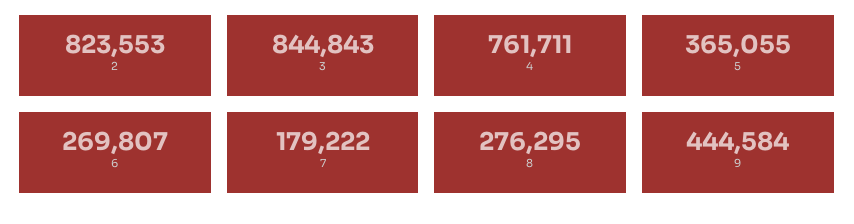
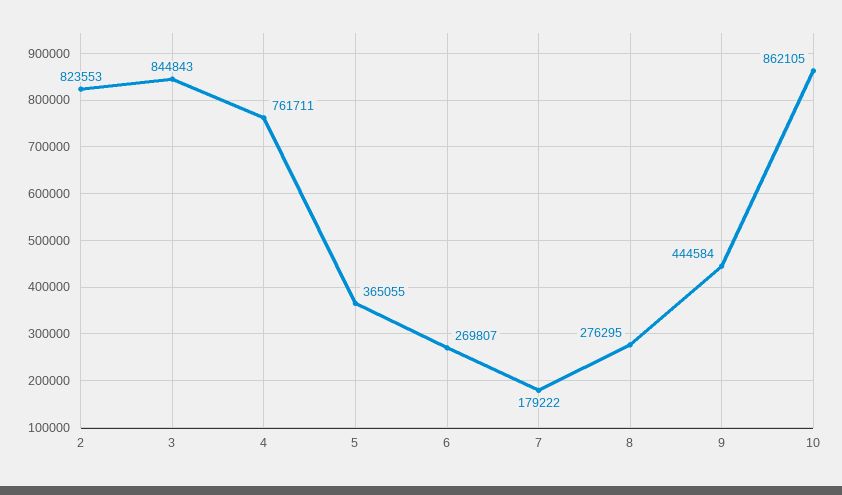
  {
    "2": 823553,
    "3": 844843,
    "4": 761711,
    "5": 365055,
    "6": 269807,
    "7": 179222,
    "8": 276295,
-   "9": 444584
+   "9": 444584,
+   "10": 862105
  }

